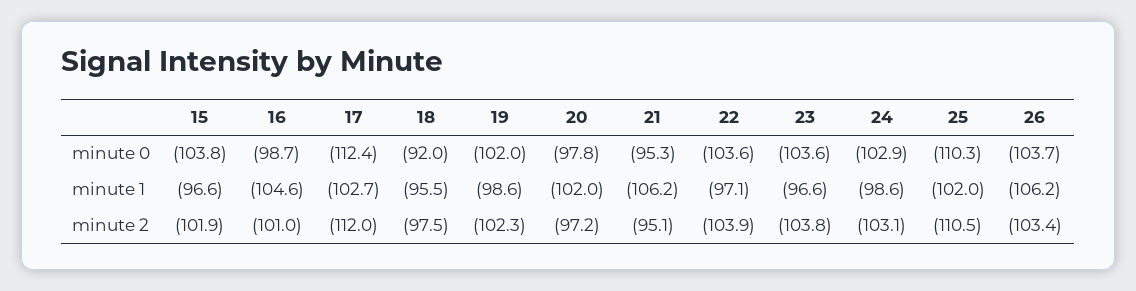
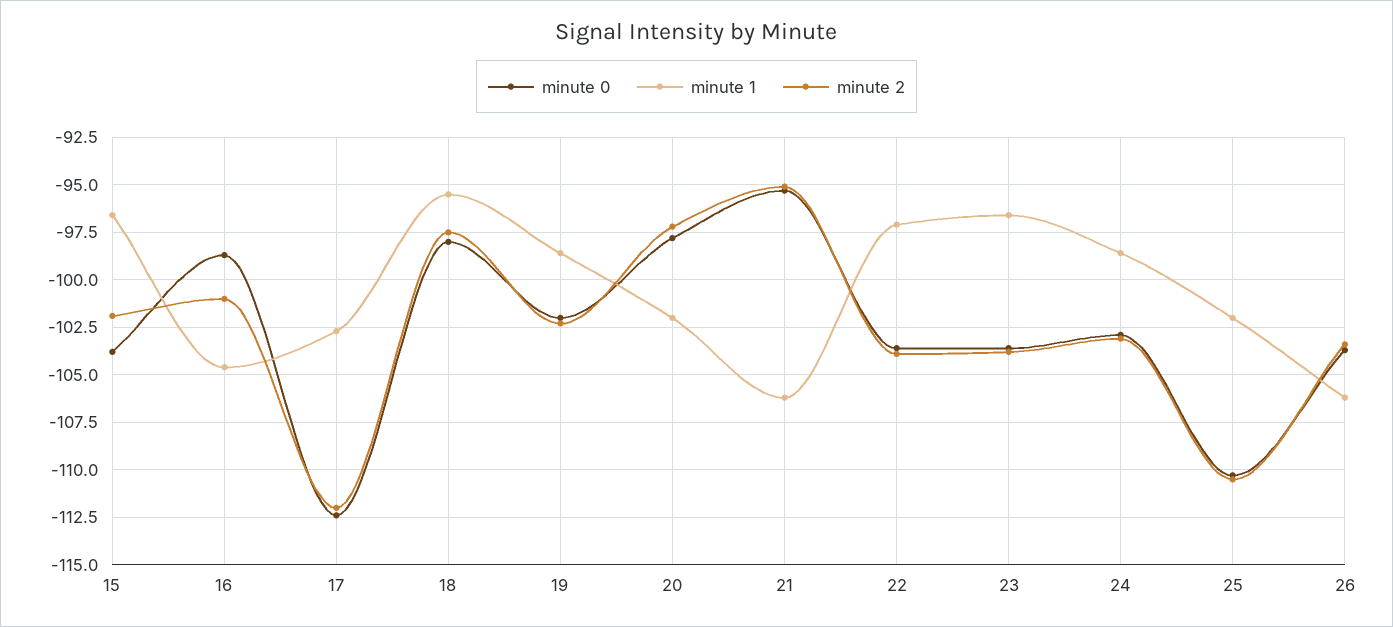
  {
    "minute 0": {
      "15": -103.8,
      "16": -98.7,
      "17": -112.4,
-     "18": -92,
+     "18": -98,
      "19": -102,
      "20": -97.8,
      "21": -95.3,
      "22": -103.6,
      "23": -103.6,
      "24": -102.9,
      "25": -110.3,
      "26": -103.7
    },
    "minute 1": {
      "15": -96.6,
      "16": -104.6,
      "17": -102.7,
      "18": -95.5,
      "19": -98.6,
      "20": -102,
      "21": -106.2,
      "22": -97.1,
      "23": -96.6,
      "24": -98.6,
      "25": -102,
      "26": -106.2
    },
    "minute 2": {
      "15": -101.9,
      "16": -101,
      "17": -112,
      "18": -97.5,
      "19": -102.3,
      "20": -97.2,
      "21": -95.1,
      "22": -103.9,
      "23": -103.8,
      "24": -103.1,
      "25": -110.5,
      "26": -103.4
    }
  }

